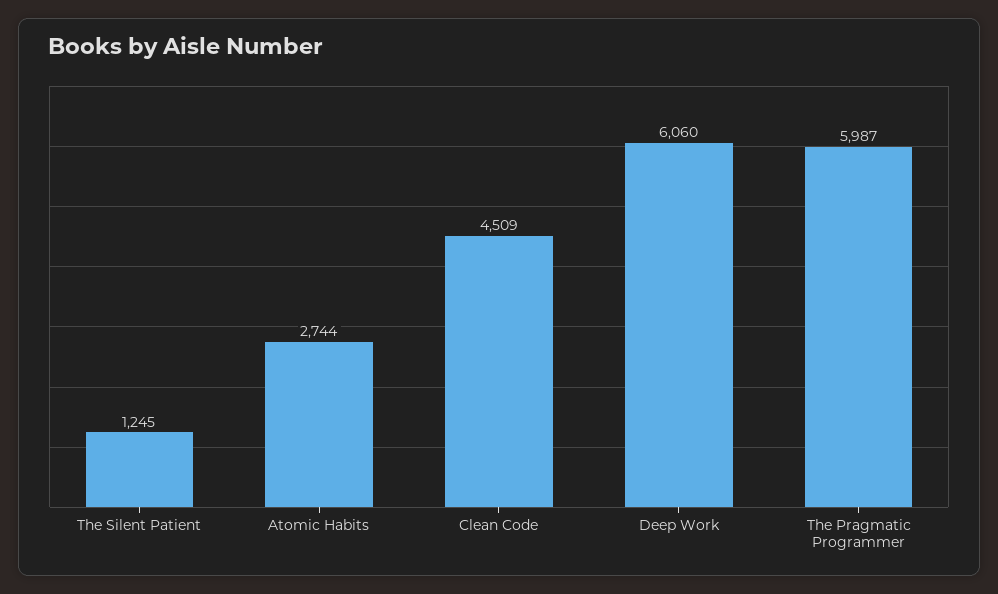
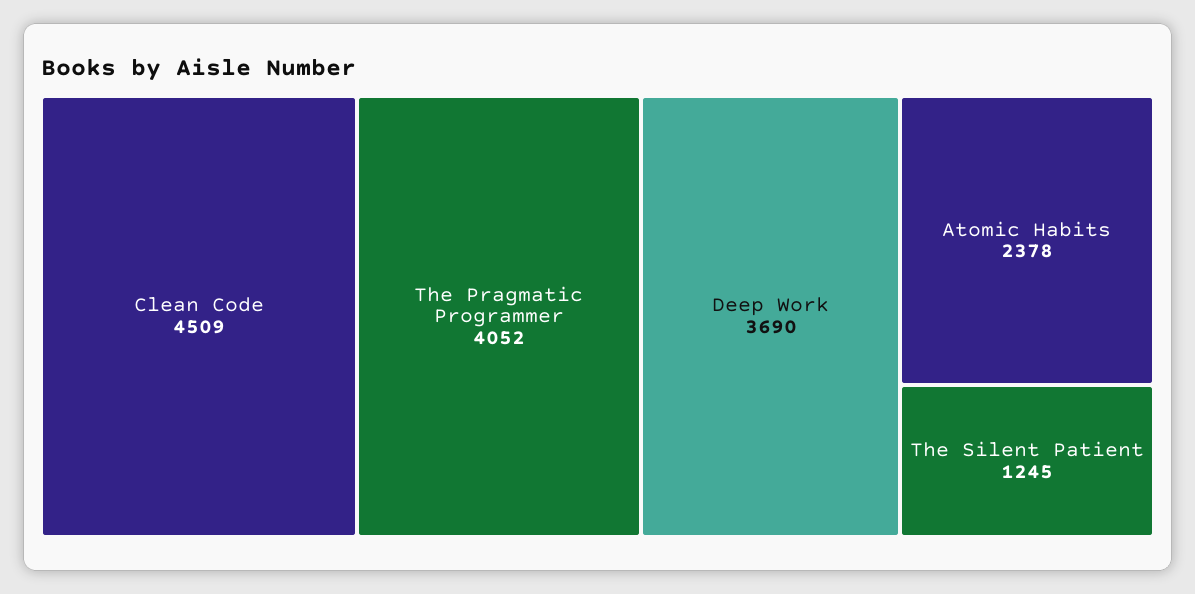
  {
    "The Silent Patient": 1245,
-   "Atomic Habits": 2744,
+   "Atomic Habits": 2378,
    "Clean Code": 4509,
-   "Deep Work": 6060,
+   "Deep Work": 3690,
-   "The Pragmatic Programmer": 5987
+   "The Pragmatic Programmer": 4052
  }

